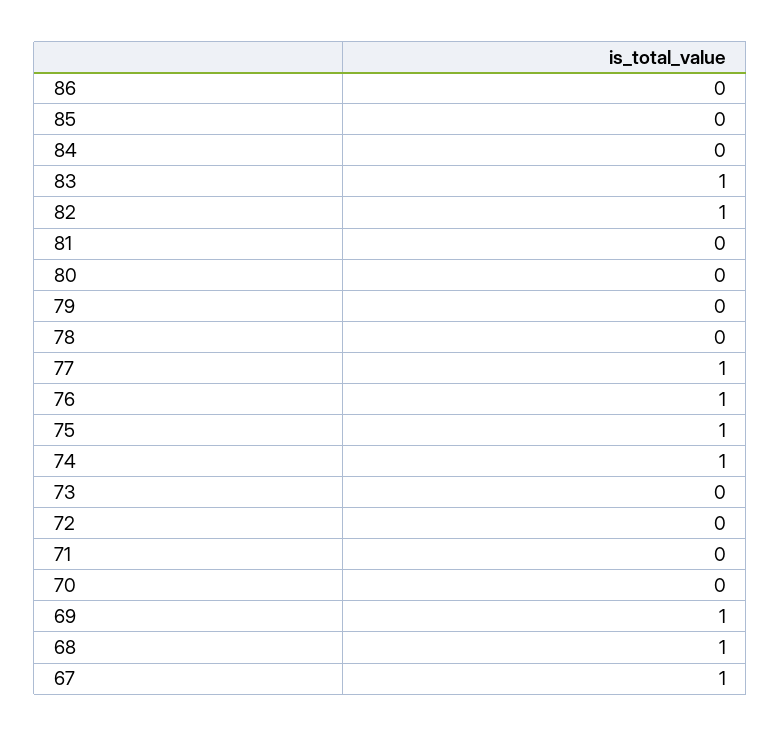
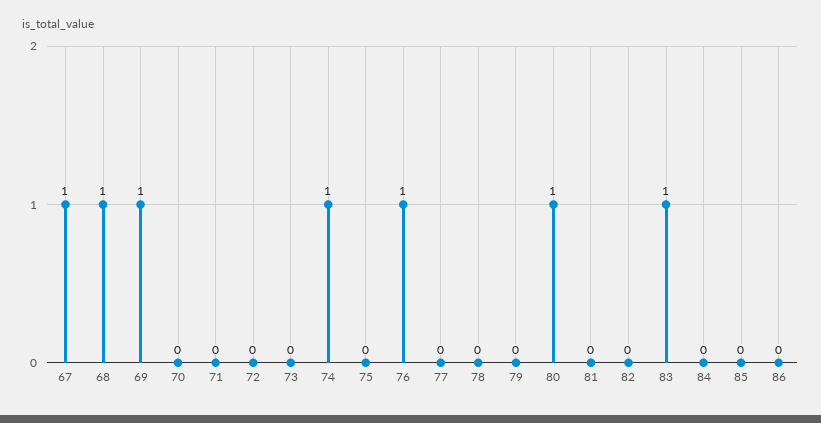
  {
    "86": 0,
    "85": 0,
    "84": 0,
    "83": 1,
-   "82": 1,
+   "82": 0,
    "81": 0,
-   "80": 0,
+   "80": 1,
    "79": 0,
    "78": 0,
-   "77": 1,
+   "77": 0,
    "76": 1,
-   "75": 1,
+   "75": 0,
    "74": 1,
    "73": 0,
    "72": 0,
    "71": 0,
    "70": 0,
    "69": 1,
    "68": 1,
    "67": 1
  }

